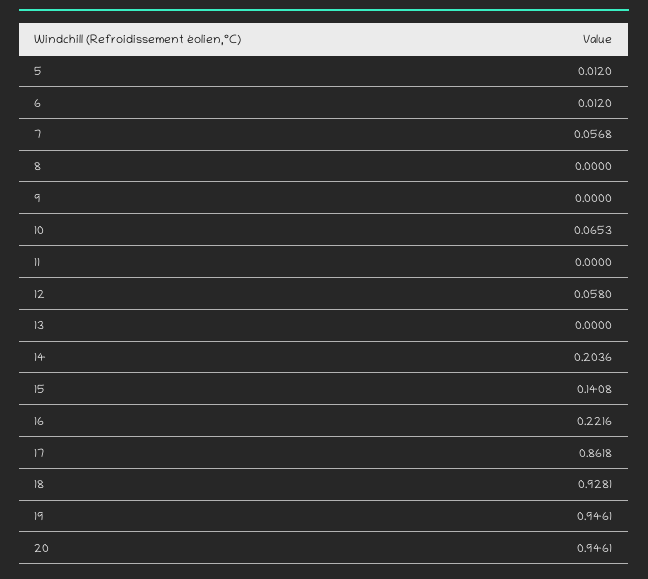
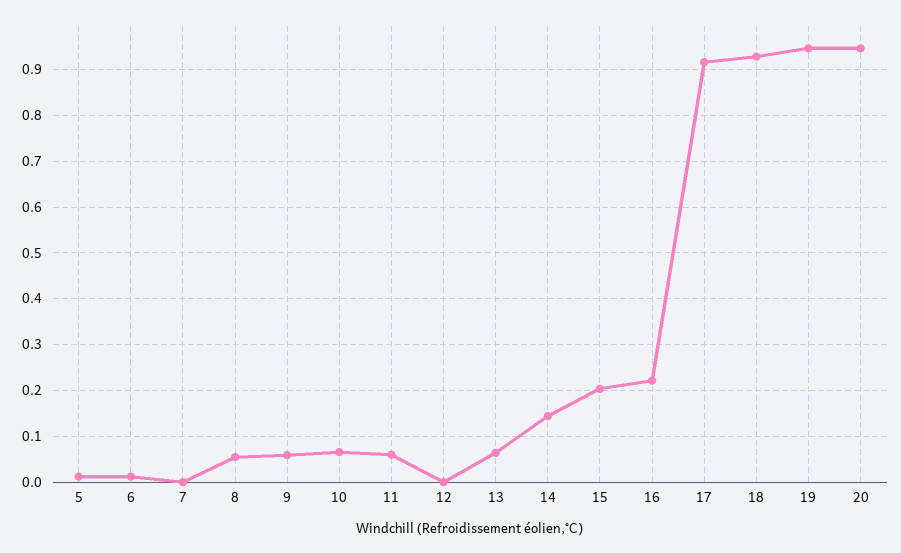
  {
    "5": 0.012,
    "6": 0.012,
-   "7": 0.0568,
+   "7": 0,
-   "8": 0,
+   "8": 0.06,
-   "9": 0,
+   "9": 0.06,
    "10": 0.0653,
-   "11": 0,
+   "11": 0.06,
-   "12": 0.058,
+   "12": 0,
-   "13": 0,
+   "13": 0.06,
-   "14": 0.2036,
+   "14": 0.14,
-   "15": 0.1408,
+   "15": 0.2,
    "16": 0.2216,
-   "17": 0.8618,
+   "17": 0.92,
    "18": 0.9281,
    "19": 0.9461,
    "20": 0.9461
  }

